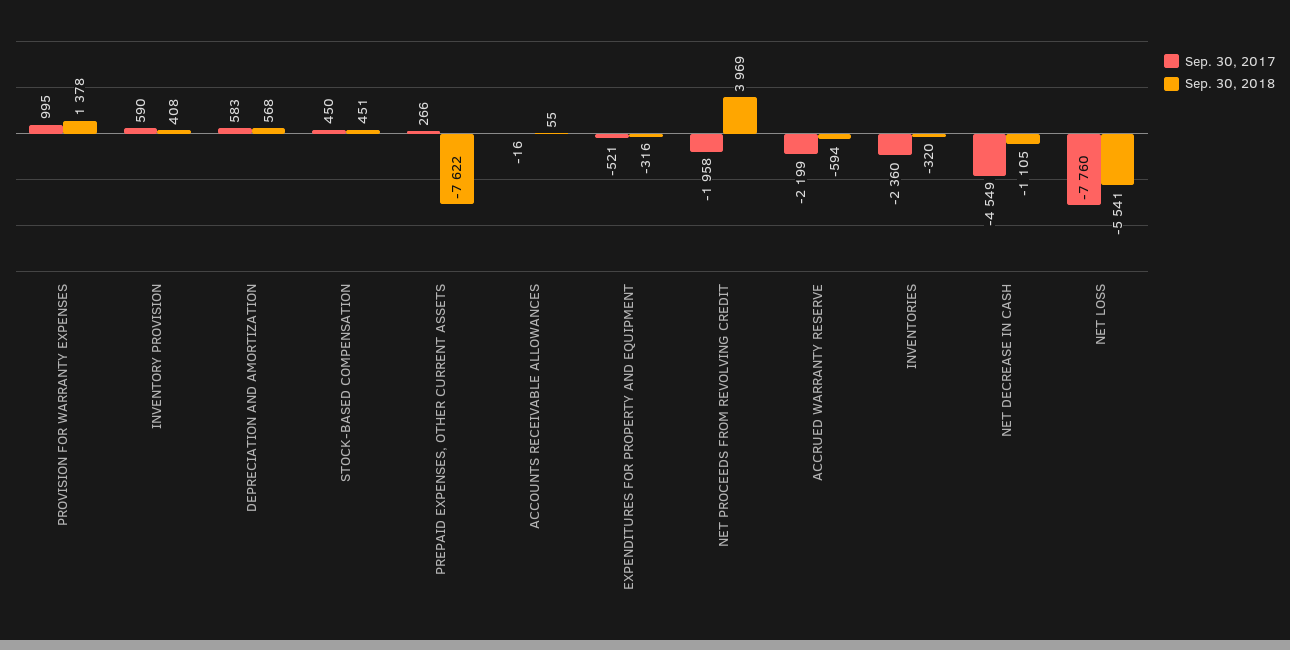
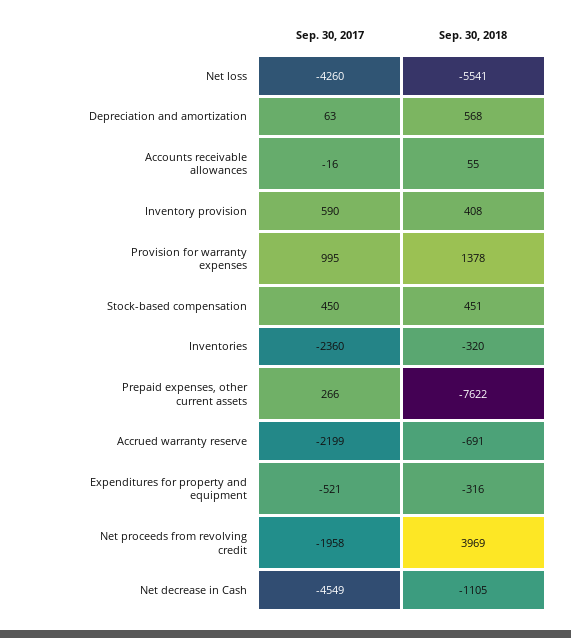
  {
    "Sep. 30, 2017": {
      "PROVISION FOR WARRANTY EXPENSES": 995,
      "INVENTORY PROVISION": 590,
-     "DEPRECIATION AND AMORTIZATION": 583,
+     "DEPRECIATION AND AMORTIZATION": 63,
      "STOCK-BASED COMPENSATION": 450,
      "PREPAID EXPENSES, OTHER CURRENT ASSETS": 266,
      "ACCOUNTS RECEIVABLE ALLOWANCES": -16,
      "EXPENDITURES FOR PROPERTY AND EQUIPMENT": -521,
      "NET PROCEEDS FROM REVOLVING CREDIT": -1958,
      "ACCRUED WARRANTY RESERVE": -2199,
      "INVENTORIES": -2360,
      "NET DECREASE IN CASH": -4549,
-     "NET LOSS": -7760
+     "NET LOSS": -4260
    },
    "Sep. 30, 2018": {
      "PROVISION FOR WARRANTY EXPENSES": 1378,
      "INVENTORY PROVISION": 408,
      "DEPRECIATION AND AMORTIZATION": 568,
      "STOCK-BASED COMPENSATION": 451,
      "PREPAID EXPENSES, OTHER CURRENT ASSETS": -7622,
      "ACCOUNTS RECEIVABLE ALLOWANCES": 55,
      "EXPENDITURES FOR PROPERTY AND EQUIPMENT": -316,
      "NET PROCEEDS FROM REVOLVING CREDIT": 3969,
-     "ACCRUED WARRANTY RESERVE": -594,
+     "ACCRUED WARRANTY RESERVE": -691,
      "INVENTORIES": -320,
      "NET DECREASE IN CASH": -1105,
      "NET LOSS": -5541
    }
  }

